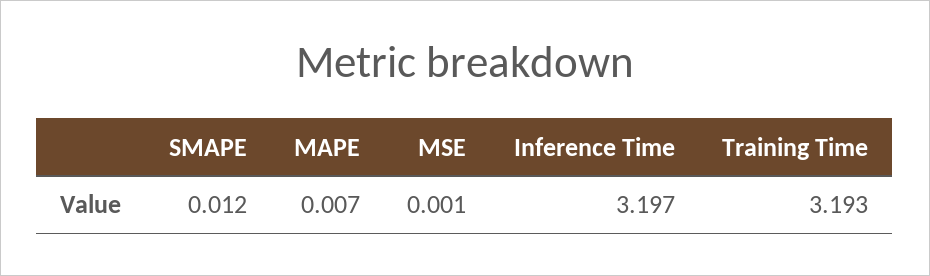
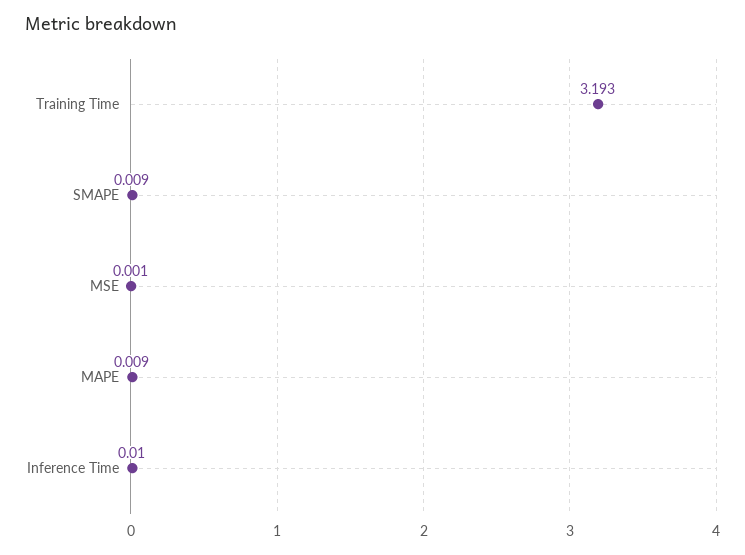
  {
-   "SMAPE": 0.012,
+   "SMAPE": 0.009,
-   "MAPE": 0.007,
+   "MAPE": 0.009,
    "MSE": 0.001,
-   "Inference Time": 3.197,
+   "Inference Time": 0.01,
    "Training Time": 3.193
  }

